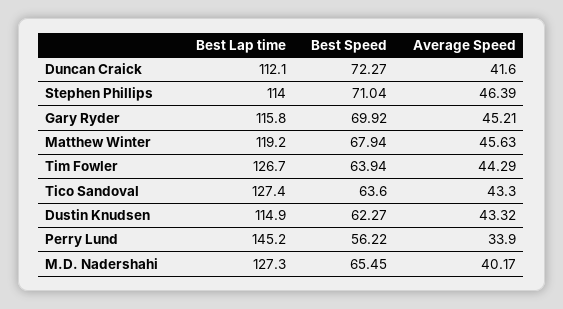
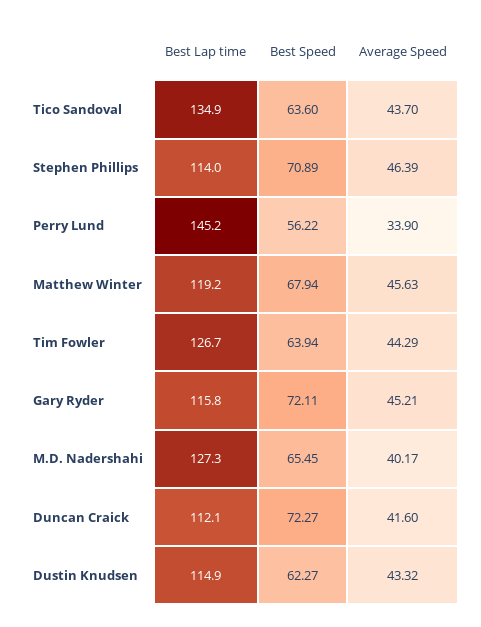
  {
    "Best Lap time": {
      "Duncan Craick": 112.1,
      "Stephen Phillips": 114,
      "Gary Ryder": 115.8,
      "Matthew Winter": 119.2,
      "Tim Fowler": 126.7,
-     "Tico Sandoval": 127.4,
+     "Tico Sandoval": 134.9,
      "Dustin Knudsen": 114.9,
      "Perry Lund": 145.2,
      "M.D. Nadershahi": 127.3
    },
    "Best Speed": {
      "Duncan Craick": 72.27,
-     "Stephen Phillips": 71.04,
+     "Stephen Phillips": 70.89,
-     "Gary Ryder": 69.92,
+     "Gary Ryder": 72.11,
      "Matthew Winter": 67.94,
      "Tim Fowler": 63.94,
      "Tico Sandoval": 63.6,
      "Dustin Knudsen": 62.27,
      "Perry Lund": 56.22,
      "M.D. Nadershahi": 65.45
    },
    "Average Speed": {
      "Duncan Craick": 41.6,
      "Stephen Phillips": 46.39,
      "Gary Ryder": 45.21,
      "Matthew Winter": 45.63,
      "Tim Fowler": 44.29,
-     "Tico Sandoval": 43.3,
+     "Tico Sandoval": 43.7,
      "Dustin Knudsen": 43.32,
      "Perry Lund": 33.9,
      "M.D. Nadershahi": 40.17
    }
  }

